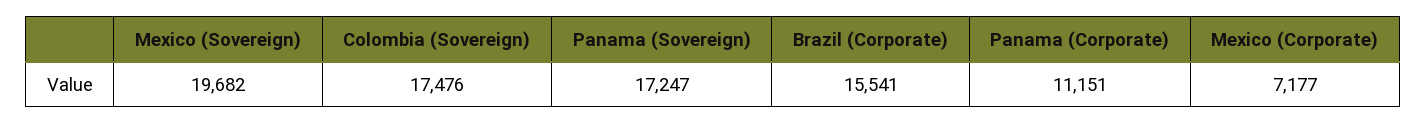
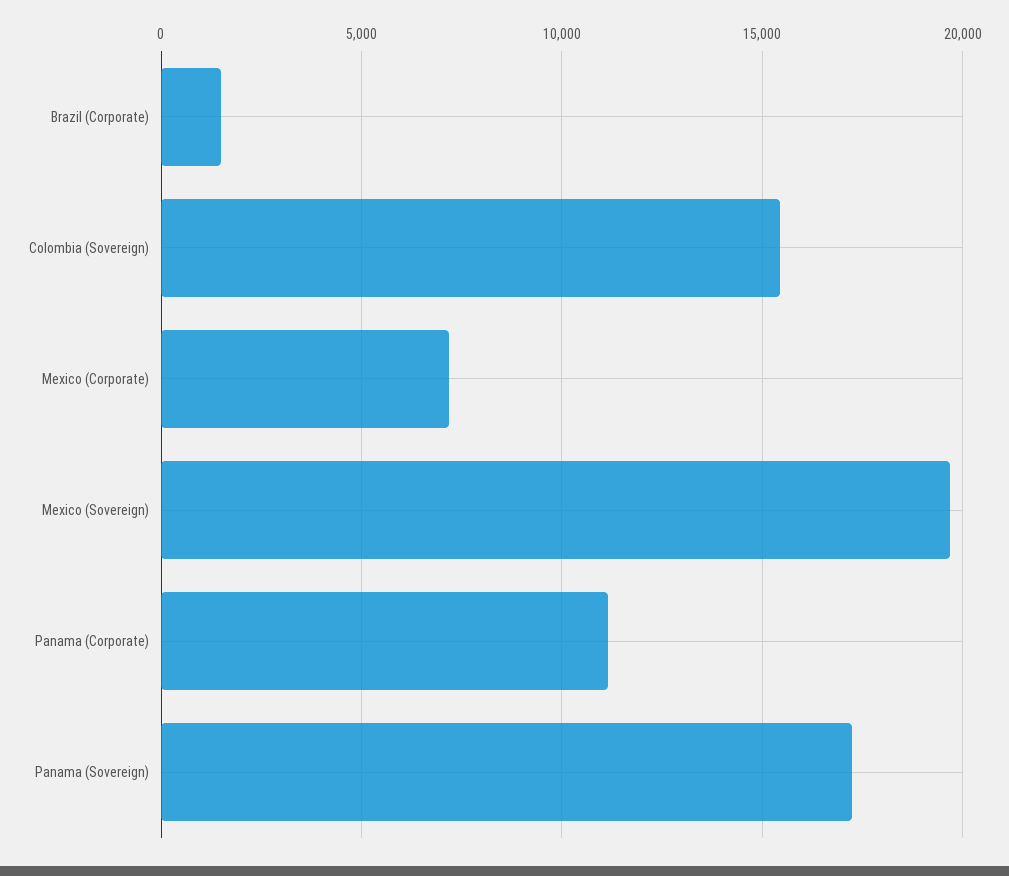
  {
    "Mexico (Sovereign)": 19682,
-   "Colombia (Sovereign)": 17476,
+   "Colombia (Sovereign)": 15500,
    "Panama (Sovereign)": 17247,
-   "Brazil (Corporate)": 15541,
+   "Brazil (Corporate)": 1500,
    "Panama (Corporate)": 11151,
    "Mexico (Corporate)": 7177
  }

